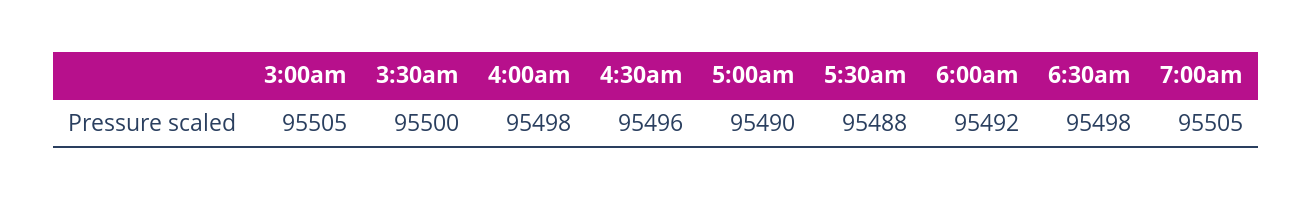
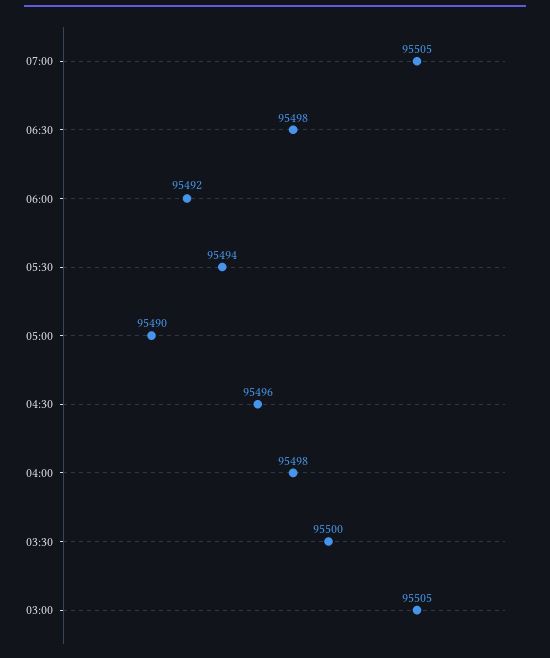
  {
    "3:00am": 95505,
    "3:30am": 95500,
    "4:00am": 95498,
    "4:30am": 95496,
    "5:00am": 95490,
-   "5:30am": 95488,
+   "5:30am": 95494,
    "6:00am": 95492,
    "6:30am": 95498,
    "7:00am": 95505
  }

